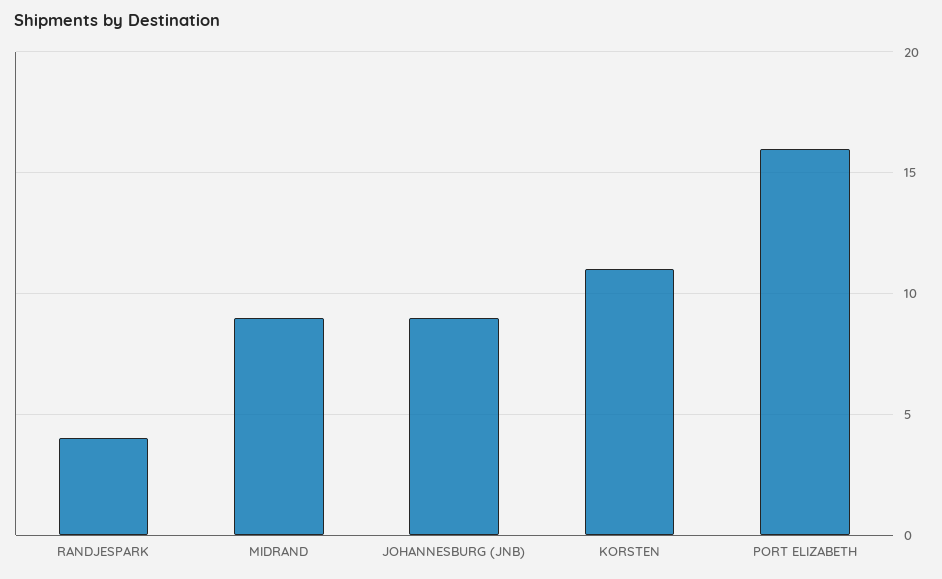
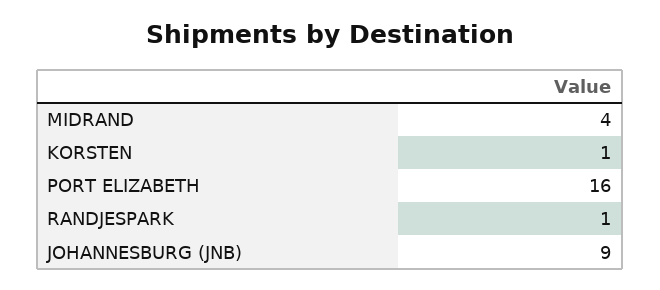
  {
-   "RANDJESPARK": 4,
+   "RANDJESPARK": 1,
-   "MIDRAND": 9,
+   "MIDRAND": 4,
    "JOHANNESBURG (JNB)": 9,
-   "KORSTEN": 11,
+   "KORSTEN": 1,
    "PORT ELIZABETH": 16
  }

